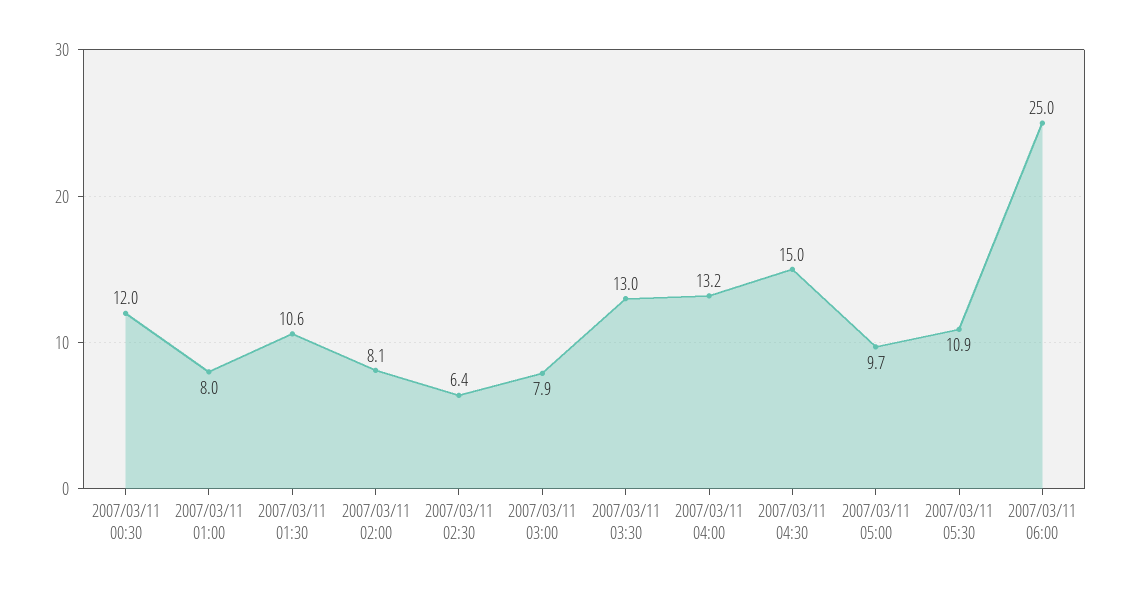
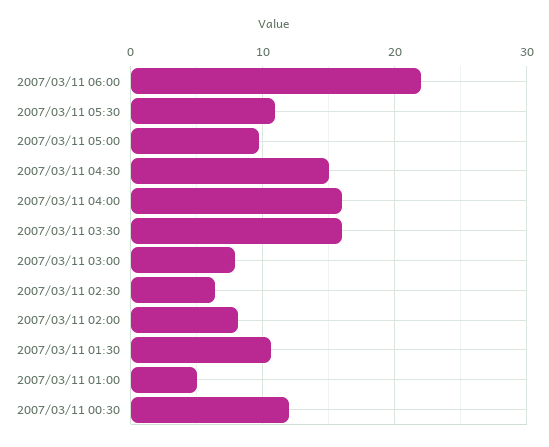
  {
    "2007/03/11 00:30": 12,
-   "2007/03/11 01:00": 8,
+   "2007/03/11 01:00": 5,
    "2007/03/11 01:30": 10.6,
    "2007/03/11 02:00": 8.1,
    "2007/03/11 02:30": 6.4,
    "2007/03/11 03:00": 7.9,
-   "2007/03/11 03:30": 13,
+   "2007/03/11 03:30": 16,
-   "2007/03/11 04:00": 13.2,
+   "2007/03/11 04:00": 16,
    "2007/03/11 04:30": 15,
    "2007/03/11 05:00": 9.7,
    "2007/03/11 05:30": 10.9,
-   "2007/03/11 06:00": 25
+   "2007/03/11 06:00": 22
  }

